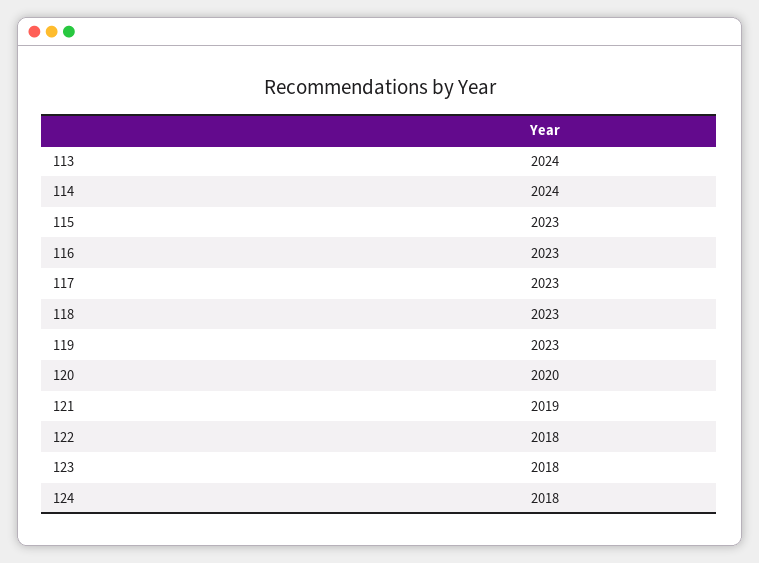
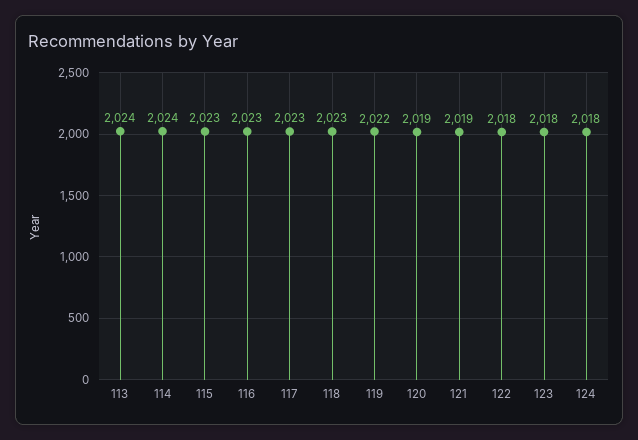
  {
    "113": 2024,
    "114": 2024,
    "115": 2023,
    "116": 2023,
    "117": 2023,
    "118": 2023,
-   "119": 2023,
+   "119": 2022,
-   "120": 2020,
+   "120": 2019,
    "121": 2019,
    "122": 2018,
    "123": 2018,
    "124": 2018
  }

